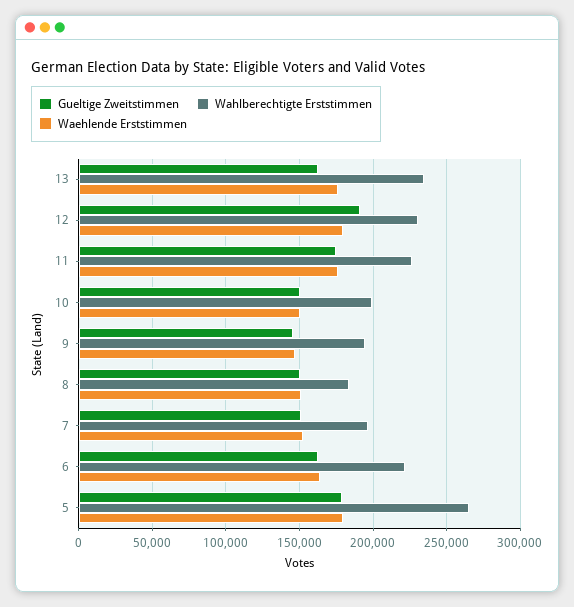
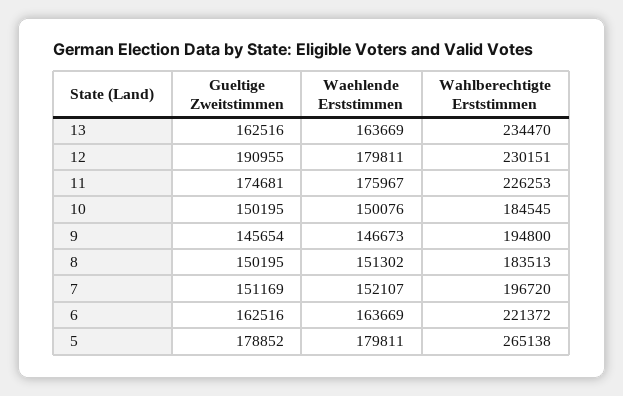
  {
    "Gueltige Zweitstimmen": {
      "13": 162516,
      "12": 190955,
      "11": 174681,
      "10": 150195,
      "9": 145654,
      "8": 150195,
      "7": 151169,
      "6": 162516,
      "5": 178852
    },
    "Wahlberechtigte Erststimmen": {
      "13": 234470,
      "12": 230151,
      "11": 226253,
-     "10": 200000,
+     "10": 184545,
      "9": 194800,
      "8": 183513,
      "7": 196720,
      "6": 221372,
      "5": 265138
    },
    "Waehlende Erststimmen": {
-     "13": 175000,
+     "13": 163669,
      "12": 179811,
      "11": 175967,
      "10": 150076,
      "9": 146673,
      "8": 151302,
      "7": 152107,
      "6": 163669,
      "5": 179811
    }
  }

